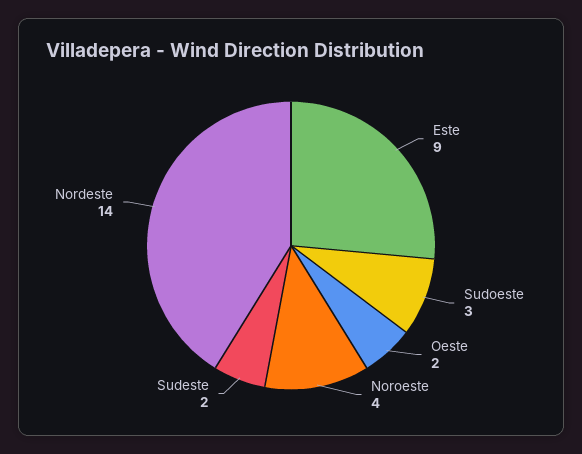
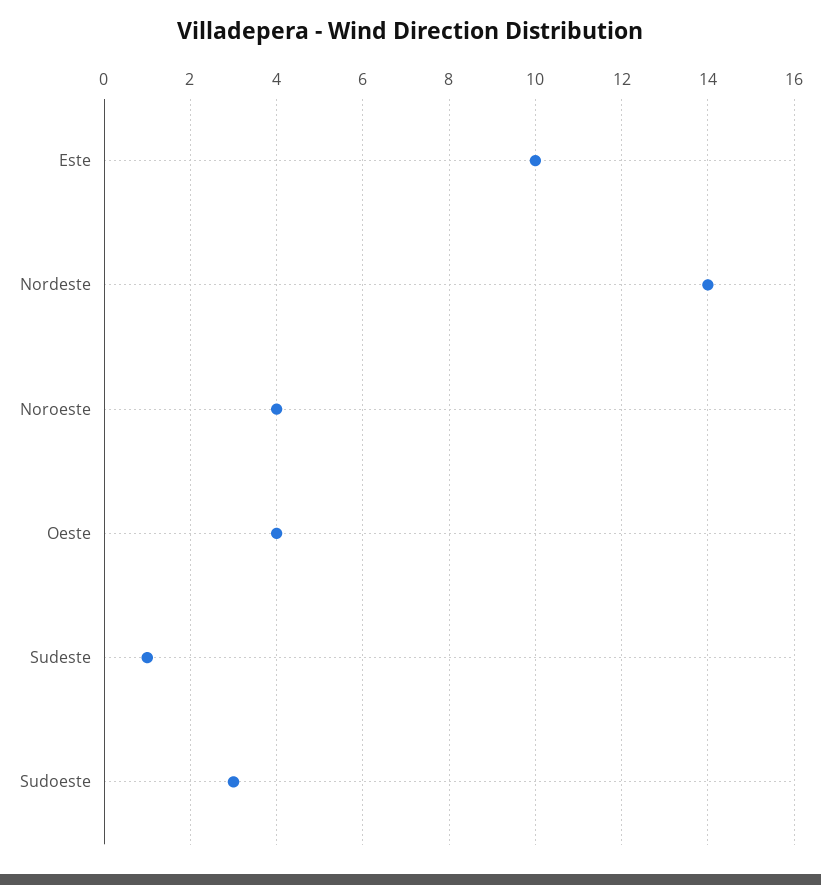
  {
-   "Este": 9,
+   "Este": 10,
    "Sudoeste": 3,
-   "Oeste": 2,
+   "Oeste": 4,
    "Noroeste": 4,
-   "Sudeste": 2,
+   "Sudeste": 1,
    "Nordeste": 14
  }

